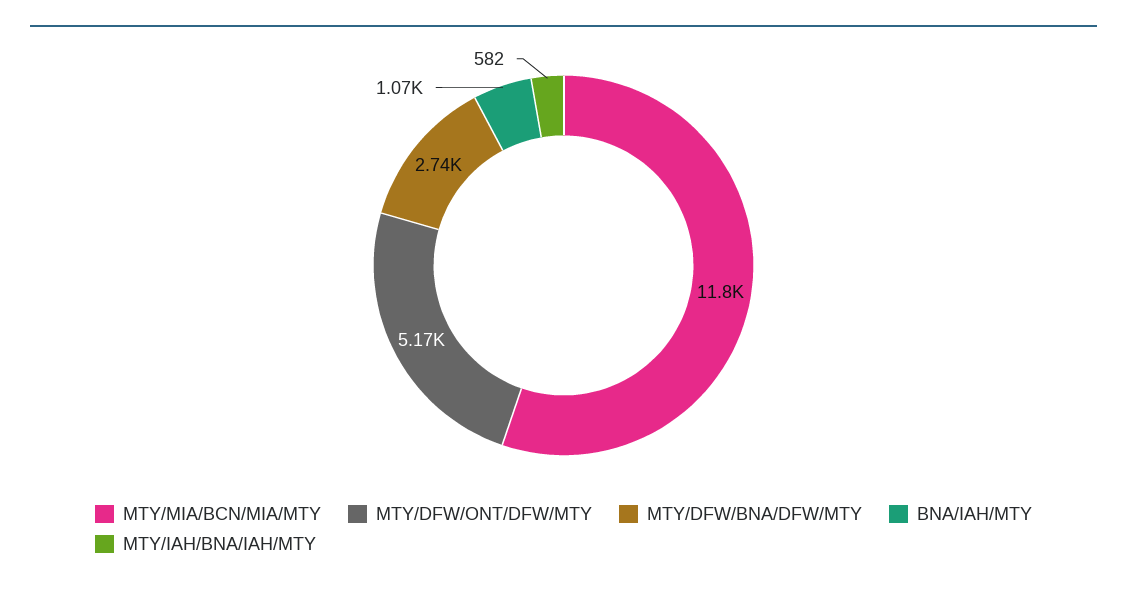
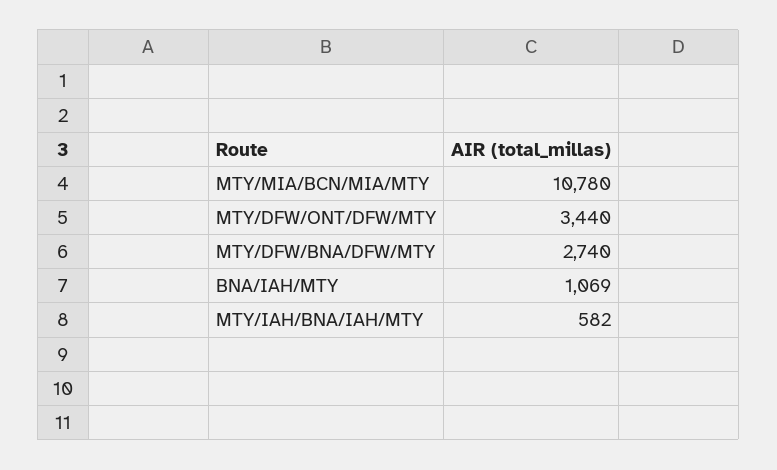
  {
-   "MTY/MIA/BCN/MIA/MTY": 11800,
+   "MTY/MIA/BCN/MIA/MTY": 10780,
-   "MTY/DFW/ONT/DFW/MTY": 5170,
+   "MTY/DFW/ONT/DFW/MTY": 3440,
    "MTY/DFW/BNA/DFW/MTY": 2740,
    "BNA/IAH/MTY": 1069,
    "MTY/IAH/BNA/IAH/MTY": 582
  }

